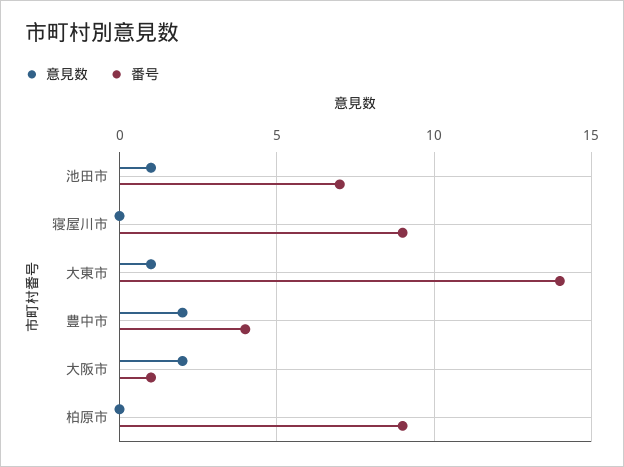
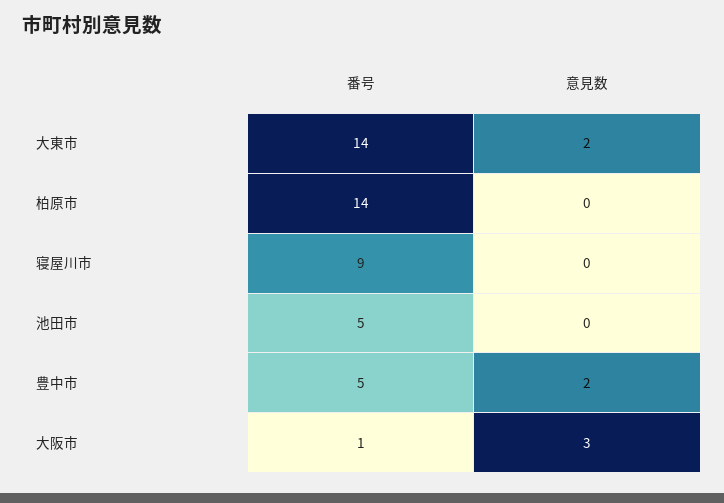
  {
    "意見数": {
-     "池田市": 1,
+     "池田市": 0,
      "寝屋川市": 0,
-     "大東市": 1,
+     "大東市": 2,
      "豊中市": 2,
-     "大阪市": 2,
+     "大阪市": 3,
      "柏原市": 0
    },
    "番号": {
-     "池田市": 7,
+     "池田市": 5,
      "寝屋川市": 9,
      "大東市": 14,
-     "豊中市": 4,
+     "豊中市": 5,
      "大阪市": 1,
-     "柏原市": 9
+     "柏原市": 14
    }
  }

